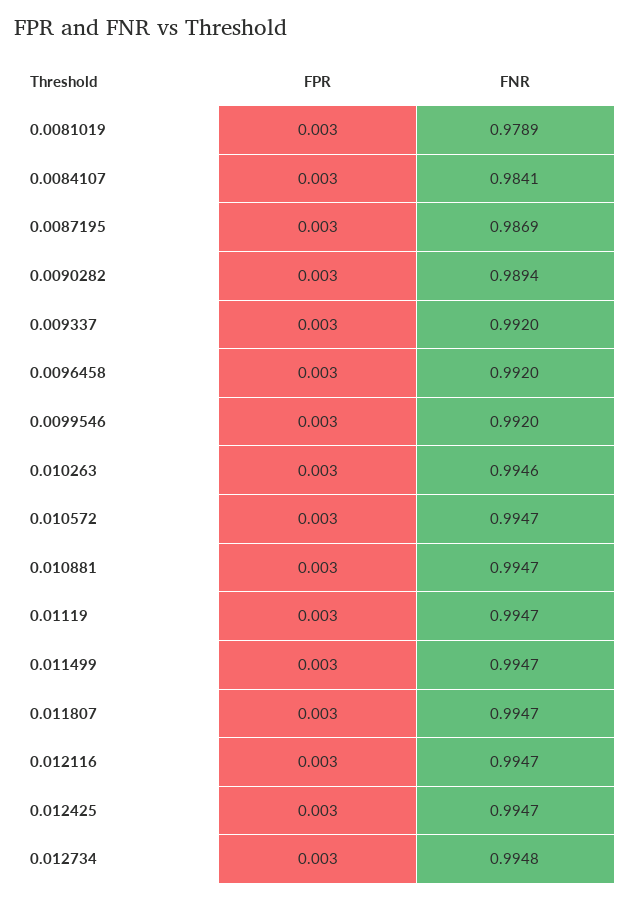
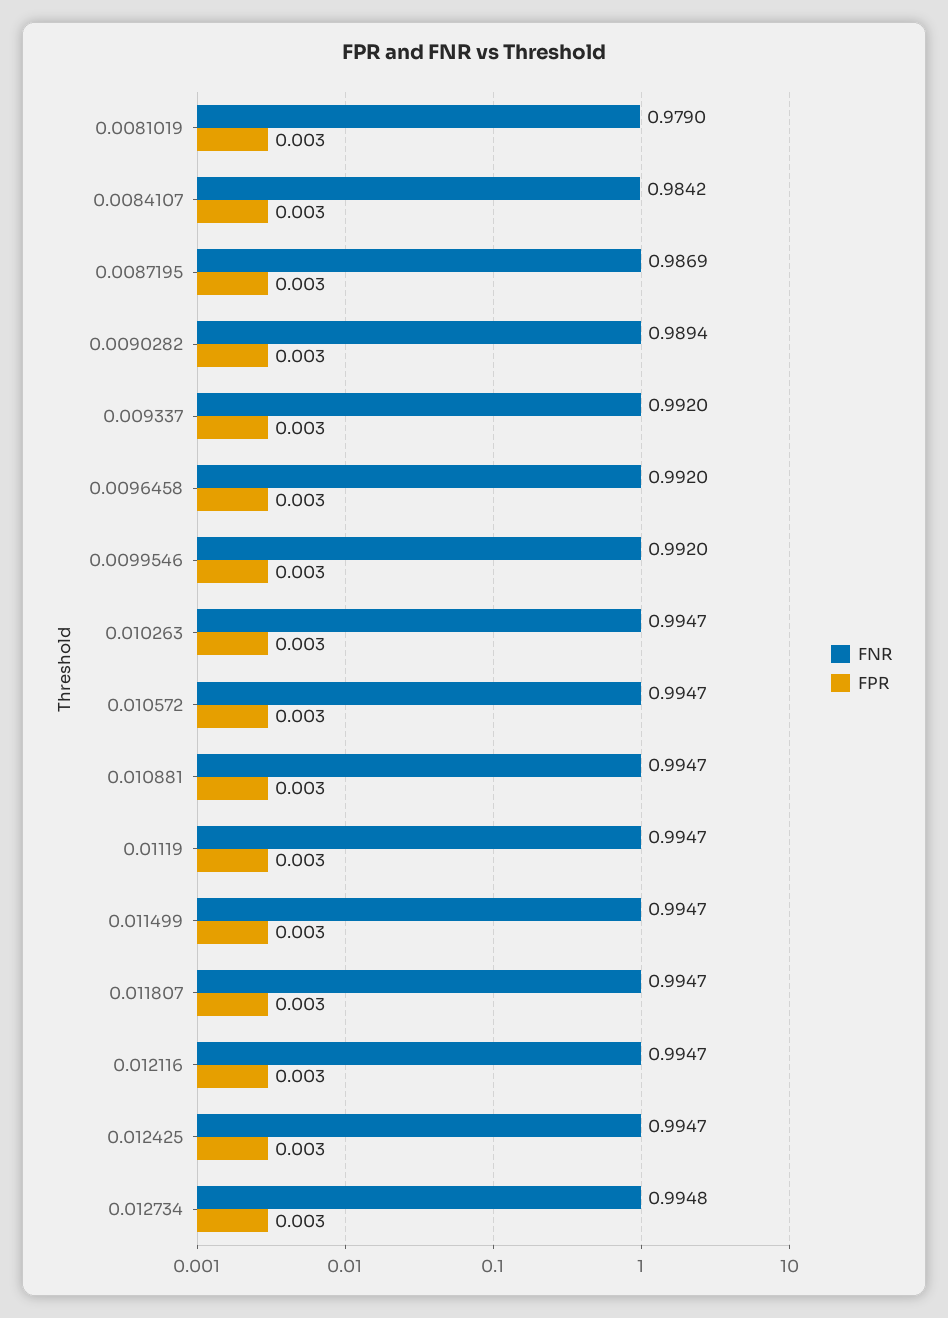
  {
    "FPR": {
      "0.0081019": 0.003,
      "0.0084107": 0.003,
      "0.0087195": 0.003,
      "0.0090282": 0.003,
      "0.009337": 0.003,
      "0.0096458": 0.003,
      "0.0099546": 0.003,
      "0.010263": 0.003,
      "0.010572": 0.003,
      "0.010881": 0.003,
      "0.01119": 0.003,
      "0.011499": 0.003,
      "0.011807": 0.003,
      "0.012116": 0.003,
      "0.012425": 0.003,
      "0.012734": 0.003
    },
    "FNR": {
-     "0.0081019": 0.9789,
+     "0.0081019": 0.979,
-     "0.0084107": 0.9841,
+     "0.0084107": 0.9842,
      "0.0087195": 0.9869,
      "0.0090282": 0.9894,
      "0.009337": 0.992,
      "0.0096458": 0.992,
      "0.0099546": 0.992,
-     "0.010263": 0.9946,
+     "0.010263": 0.9947,
      "0.010572": 0.9947,
      "0.010881": 0.9947,
      "0.01119": 0.9947,
      "0.011499": 0.9947,
      "0.011807": 0.9947,
      "0.012116": 0.9947,
      "0.012425": 0.9947,
      "0.012734": 0.9948
    }
  }

